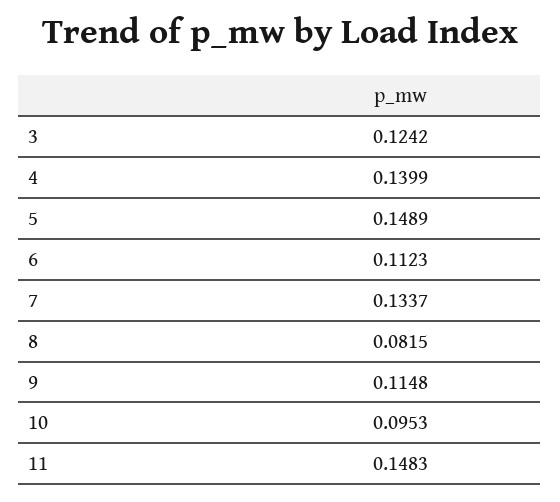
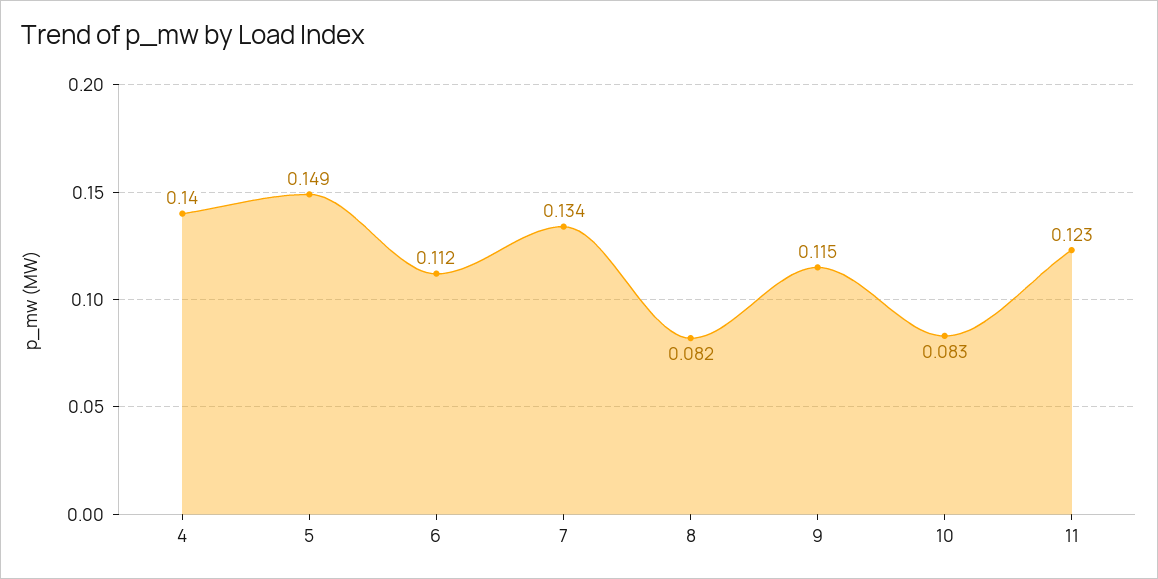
  {
-   "3": 0.1242,
    "4": 0.1399,
    "5": 0.1489,
    "6": 0.1123,
    "7": 0.1337,
    "8": 0.0815,
    "9": 0.1148,
-   "10": 0.0953,
+   "10": 0.083,
-   "11": 0.1483
+   "11": 0.123
  }

